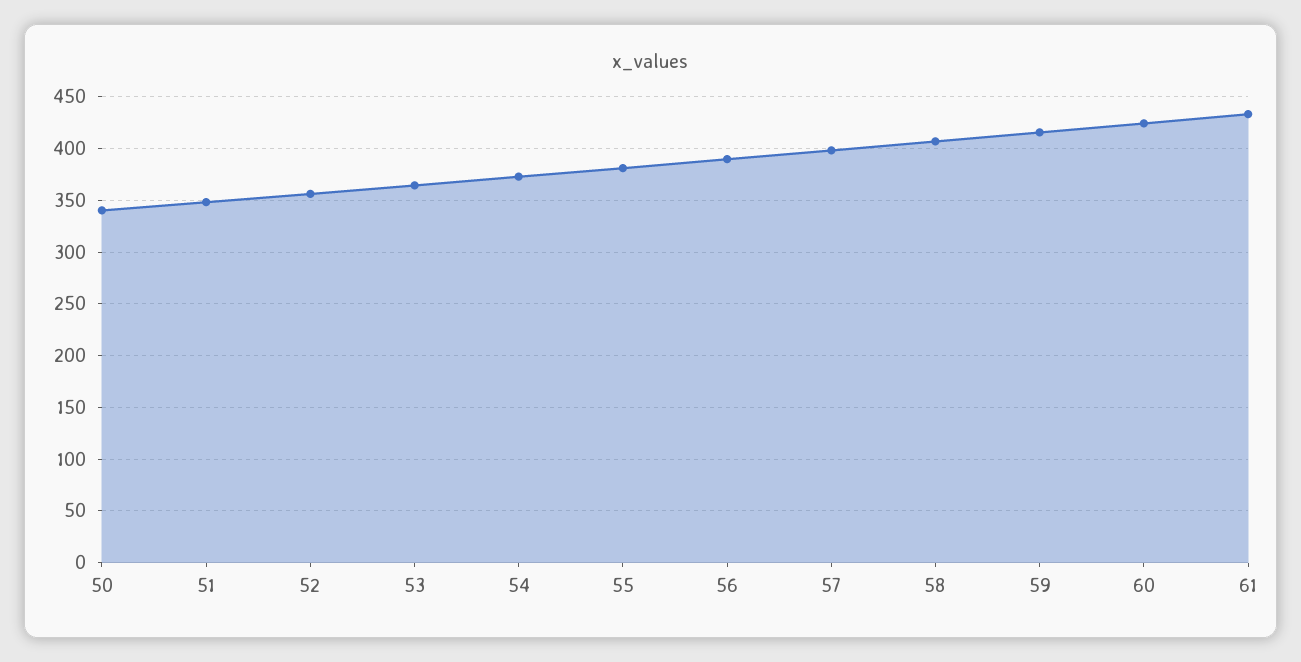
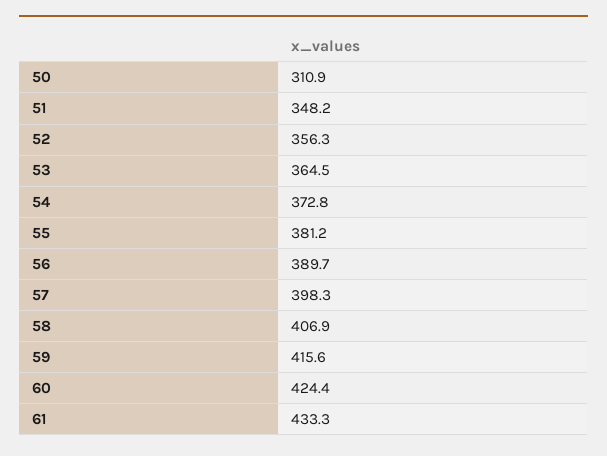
  {
-   "50": 340,
+   "50": 310.9,
    "51": 348.2,
    "52": 356.3,
    "53": 364.5,
    "54": 372.8,
    "55": 381.2,
    "56": 389.7,
    "57": 398.3,
    "58": 406.9,
    "59": 415.6,
    "60": 424.4,
    "61": 433.3
  }

